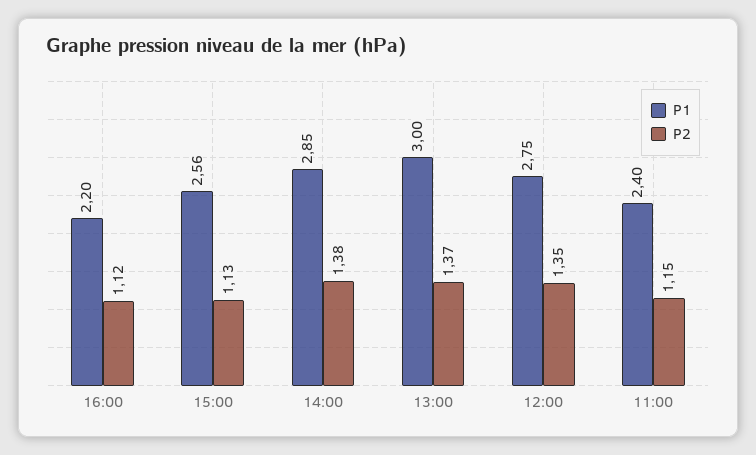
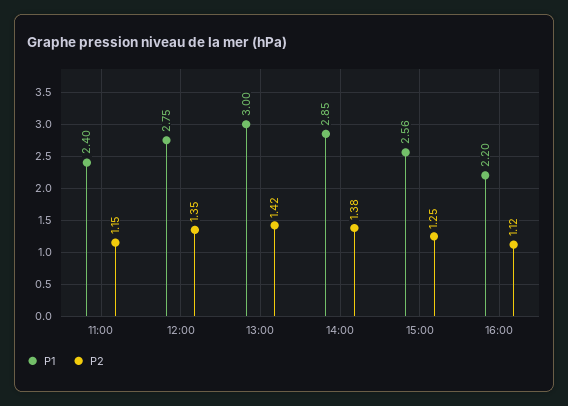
  {
    "P1": {
      "16:00": 2.2,
      "15:00": 2.56,
      "14:00": 2.85,
      "13:00": 3,
      "12:00": 2.75,
      "11:00": 2.4
    },
    "P2": {
      "16:00": 1.12,
-     "15:00": 1.13,
+     "15:00": 1.25,
      "14:00": 1.38,
-     "13:00": 1.37,
+     "13:00": 1.42,
      "12:00": 1.35,
      "11:00": 1.15
    }
  }

